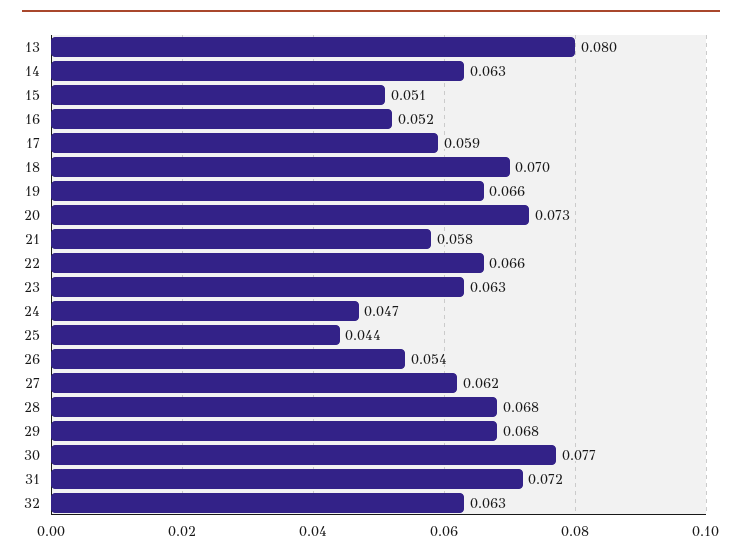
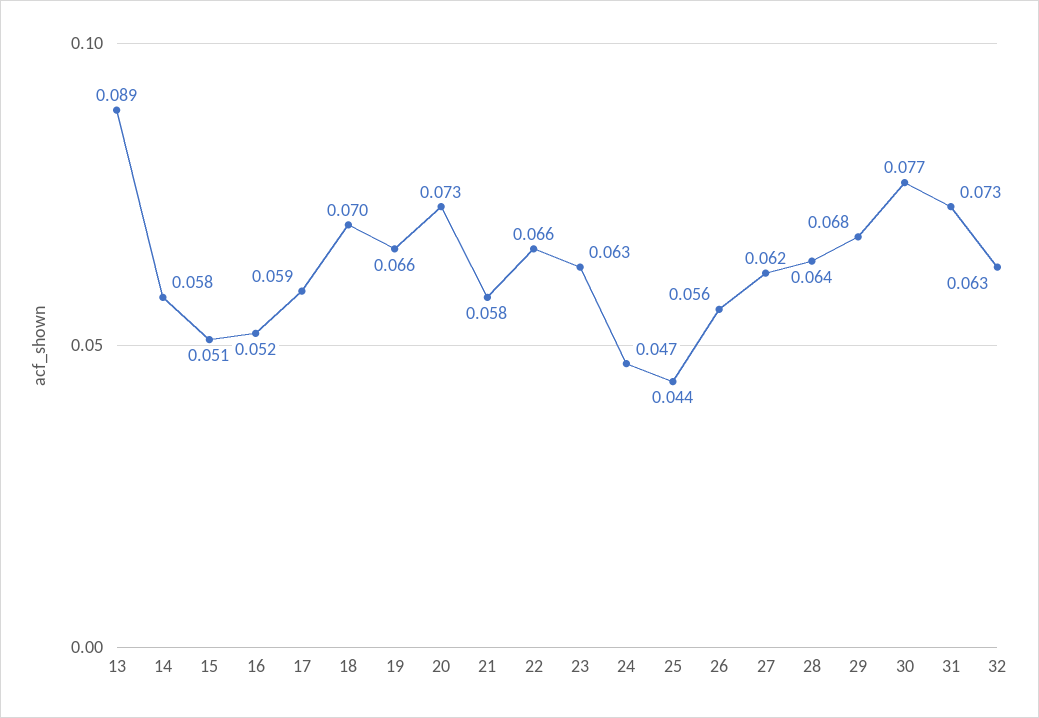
  {
-   "13": 0.08,
+   "13": 0.089,
-   "14": 0.063,
+   "14": 0.058,
    "15": 0.051,
    "16": 0.052,
    "17": 0.059,
    "18": 0.07,
    "19": 0.066,
    "20": 0.073,
    "21": 0.058,
    "22": 0.066,
    "23": 0.063,
    "24": 0.047,
    "25": 0.044,
-   "26": 0.054,
+   "26": 0.056,
    "27": 0.062,
-   "28": 0.068,
+   "28": 0.064,
    "29": 0.068,
    "30": 0.077,
-   "31": 0.072,
+   "31": 0.073,
    "32": 0.063
  }

